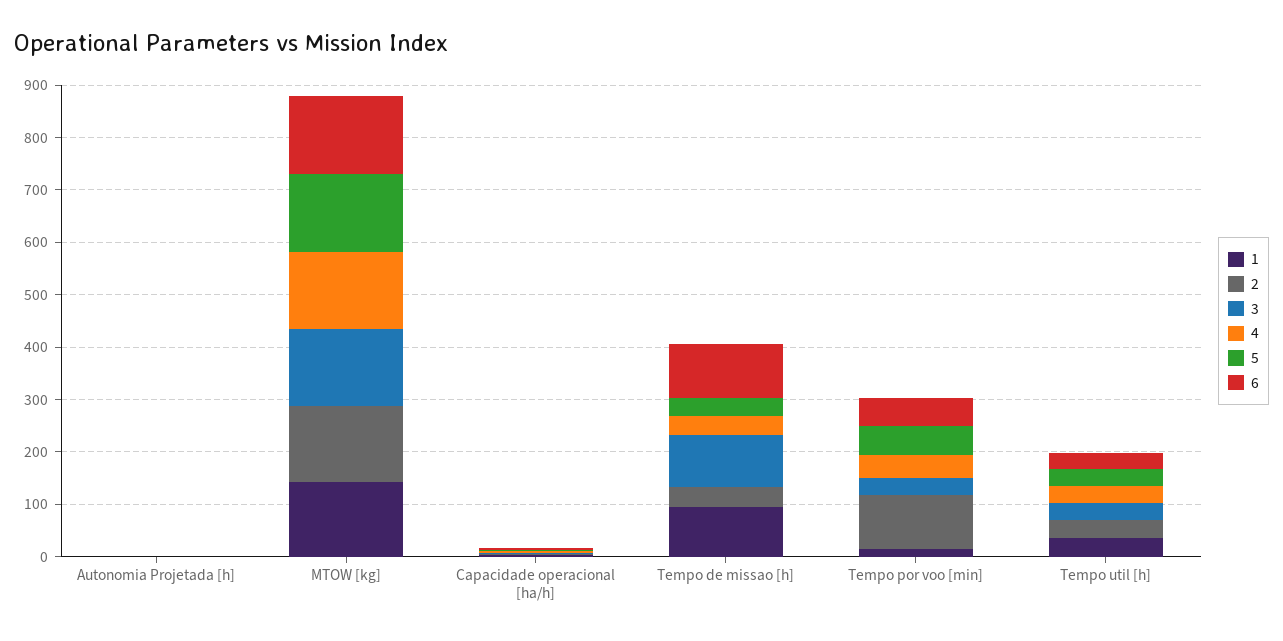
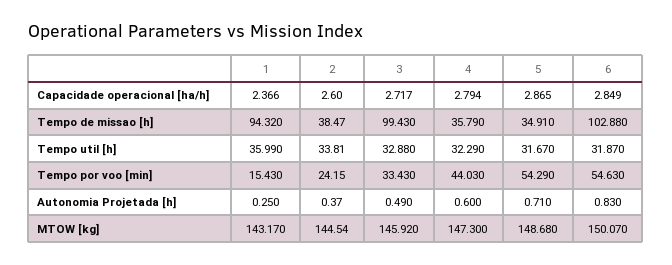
  {
    "1": {
      "Autonomia Projetada [h]": 0.25,
      "MTOW [kg]": 143.17,
      "Capacidade operacional [ha/h]": 2.366,
      "Tempo de missao [h]": 94.32,
      "Tempo por voo [min]": 15.43,
      "Tempo util [h]": 35.99
    },
    "2": {
      "Autonomia Projetada [h]": 0.37,
      "MTOW [kg]": 144.54,
      "Capacidade operacional [ha/h]": 2.6,
      "Tempo de missao [h]": 38.47,
-     "Tempo por voo [min]": 100,
+     "Tempo por voo [min]": 24.15,
      "Tempo util [h]": 33.81
    },
    "3": {
      "Autonomia Projetada [h]": 0.49,
      "MTOW [kg]": 145.92,
      "Capacidade operacional [ha/h]": 2.717,
      "Tempo de missao [h]": 99.43,
      "Tempo por voo [min]": 33.43,
      "Tempo util [h]": 32.88
    },
    "4": {
      "Autonomia Projetada [h]": 0.6,
      "MTOW [kg]": 147.3,
      "Capacidade operacional [ha/h]": 2.794,
      "Tempo de missao [h]": 35.79,
      "Tempo por voo [min]": 44.03,
      "Tempo util [h]": 32.29
    },
    "5": {
      "Autonomia Projetada [h]": 0.71,
      "MTOW [kg]": 148.68,
      "Capacidade operacional [ha/h]": 2.865,
      "Tempo de missao [h]": 34.91,
      "Tempo por voo [min]": 54.29,
      "Tempo util [h]": 31.67
    },
    "6": {
      "Autonomia Projetada [h]": 0.83,
      "MTOW [kg]": 150.07,
      "Capacidade operacional [ha/h]": 2.849,
      "Tempo de missao [h]": 102.88,
      "Tempo por voo [min]": 54.63,
      "Tempo util [h]": 31.87
    }
  }

